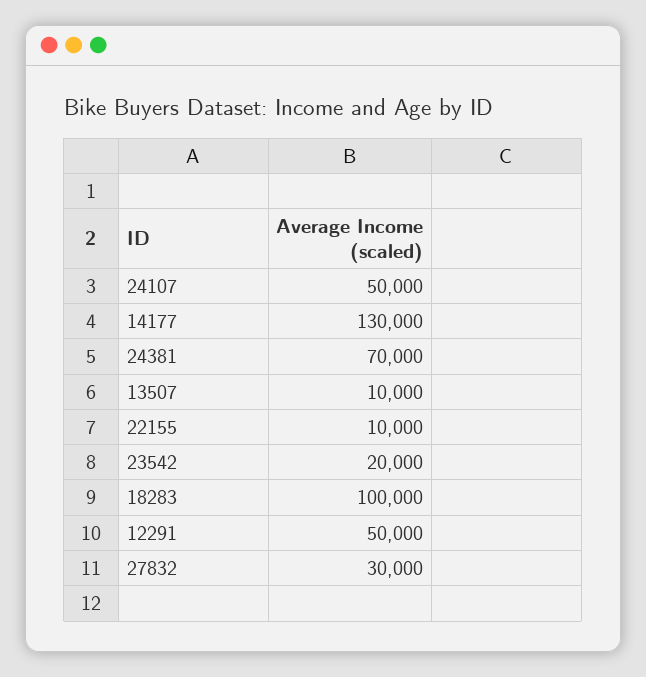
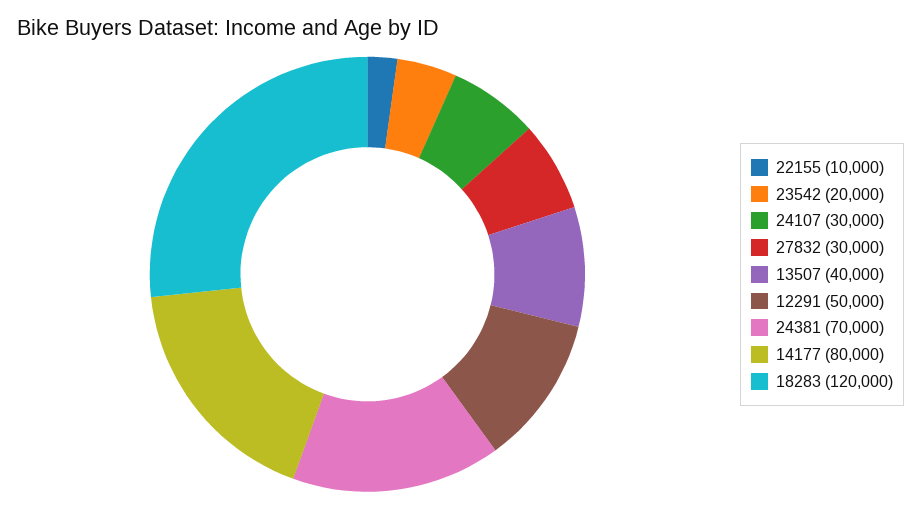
  {
-   "24107": 50000,
+   "24107": 30000,
-   "14177": 130000,
+   "14177": 80000,
    "24381": 70000,
-   "13507": 10000,
+   "13507": 40000,
    "22155": 10000,
    "23542": 20000,
-   "18283": 100000,
+   "18283": 120000,
    "12291": 50000,
    "27832": 30000
  }

